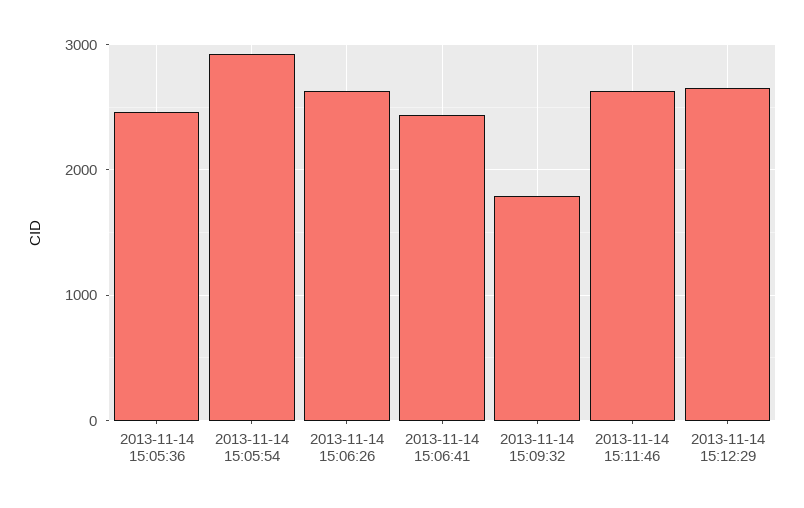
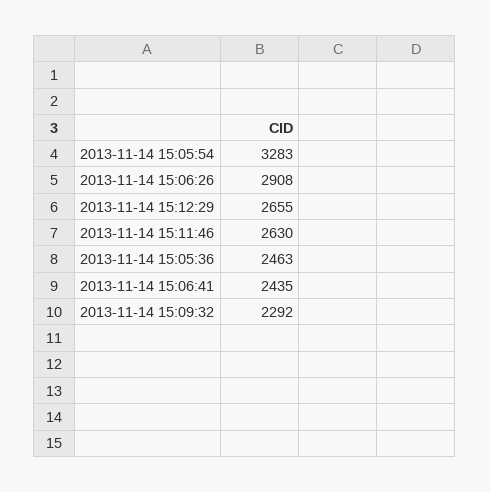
  {
    "2013-11-14 15:05:36": 2463,
-   "2013-11-14 15:05:54": 2900,
+   "2013-11-14 15:05:54": 3283,
-   "2013-11-14 15:06:26": 2600,
+   "2013-11-14 15:06:26": 2908,
    "2013-11-14 15:06:41": 2435,
-   "2013-11-14 15:09:32": 1800,
+   "2013-11-14 15:09:32": 2292,
    "2013-11-14 15:11:46": 2630,
    "2013-11-14 15:12:29": 2655
  }

